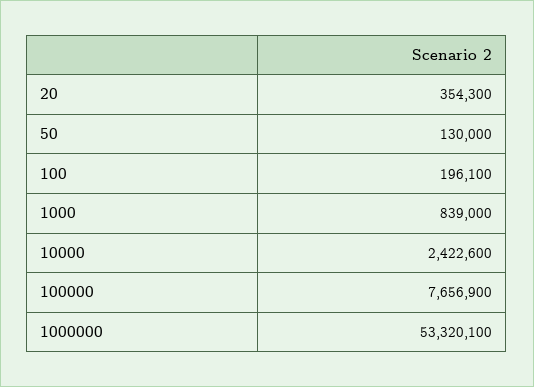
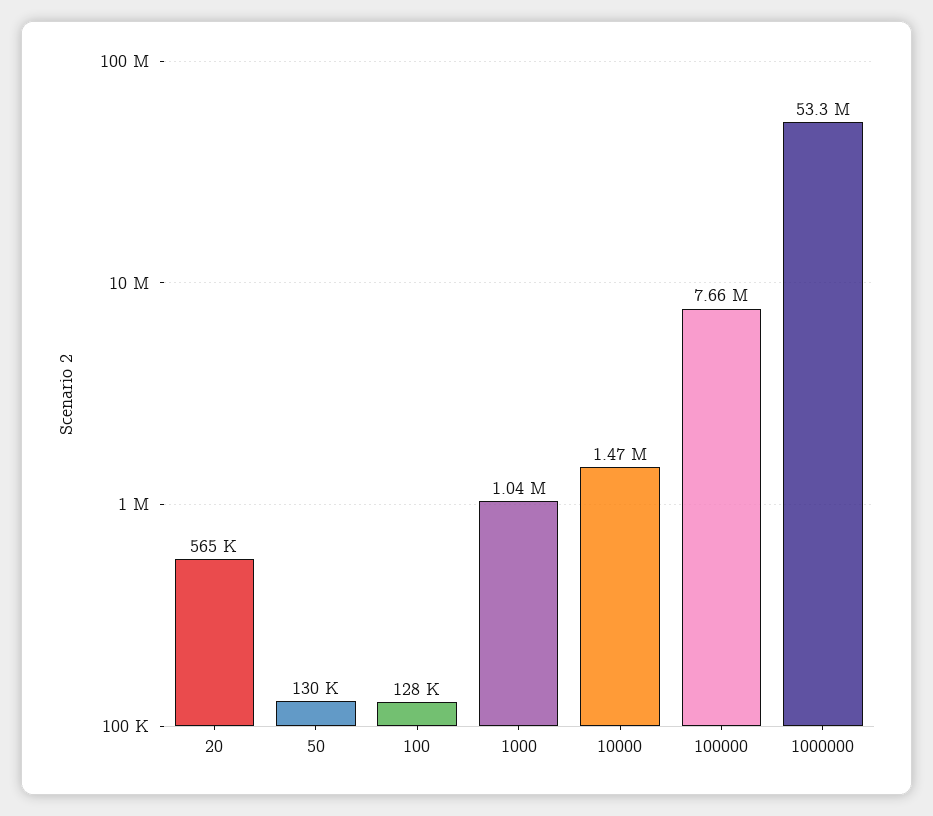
  {
-   "20": 354300,
+   "20": 565000,
    "50": 130000,
-   "100": 196100,
+   "100": 128000,
-   "1000": 839000,
+   "1000": 1040000,
-   "10000": 2422600,
+   "10000": 1470000,
    "100000": 7656900,
    "1000000": 53320100
  }

